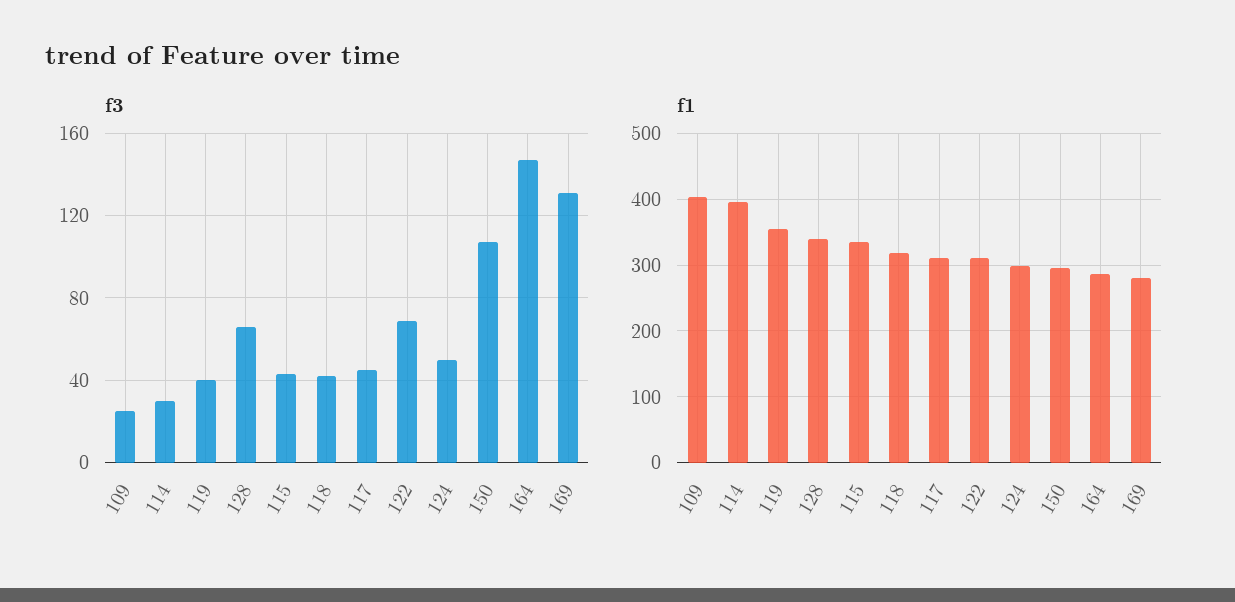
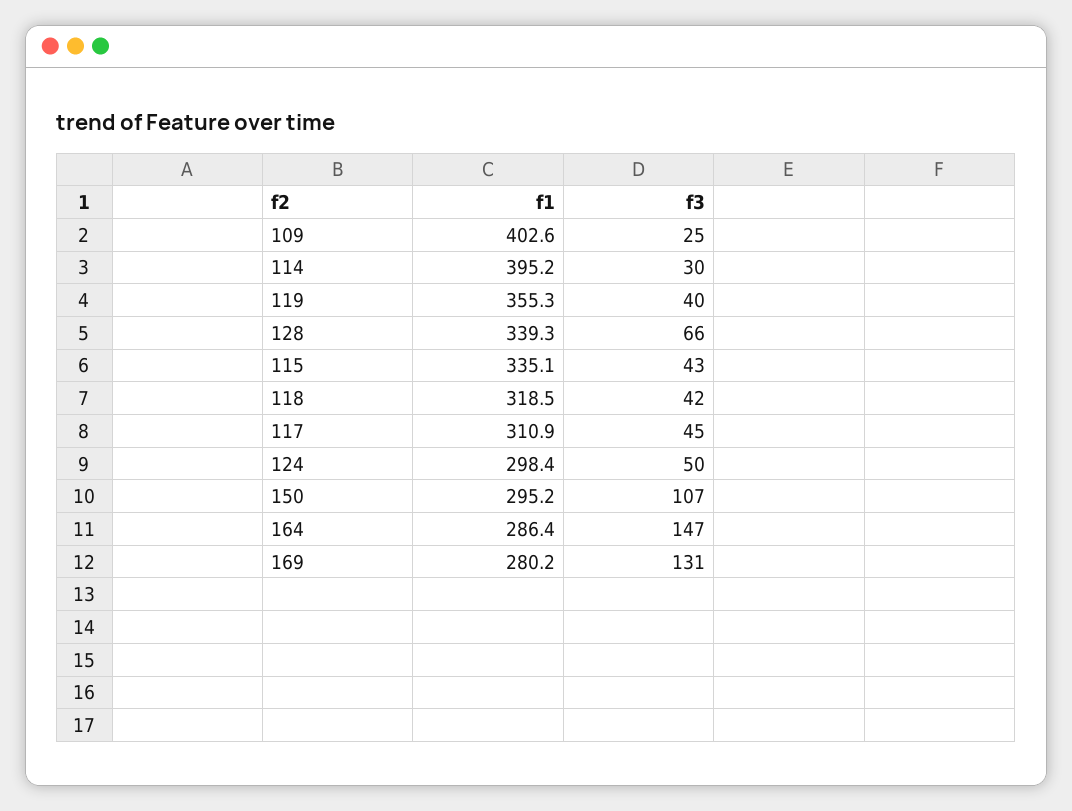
  {
    "f3": {
      "109": 25,
      "114": 30,
      "119": 40,
      "128": 66,
      "115": 43,
      "118": 42,
      "117": 45,
-     "122": 70,
      "124": 50,
      "150": 107,
      "164": 147,
      "169": 131
    },
    "f1": {
      "109": 402.6,
      "114": 395.2,
      "119": 355.3,
      "128": 339.3,
      "115": 335.1,
      "118": 318.5,
      "117": 310.9,
-     "122": 310,
      "124": 298.4,
      "150": 295.2,
      "164": 286.4,
      "169": 280.2
    }
  }

